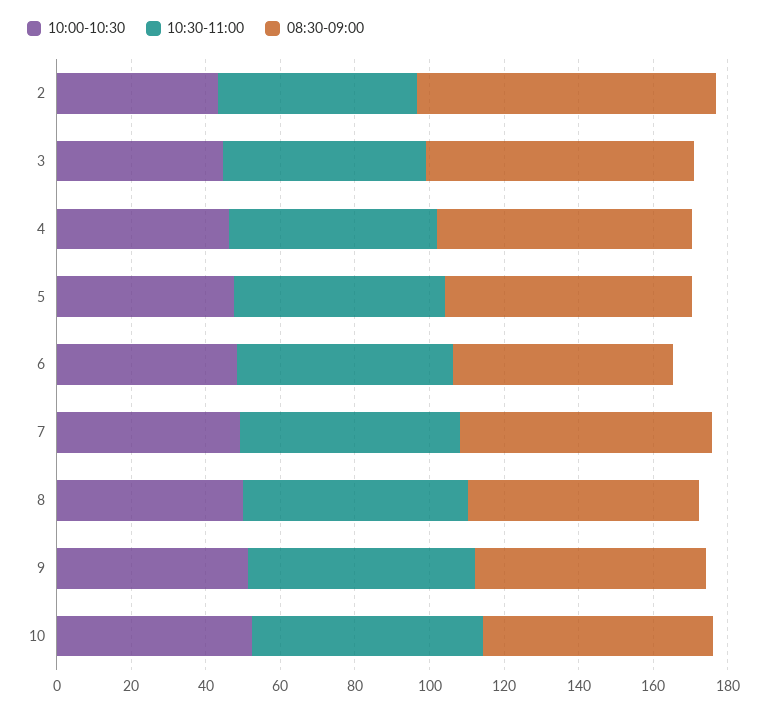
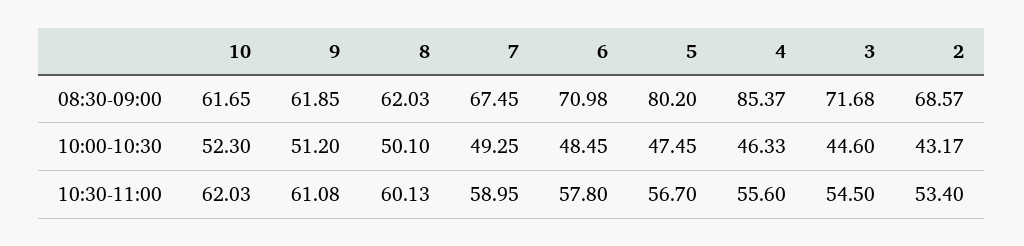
  {
    "10:00-10:30": {
      "2": 43.17,
      "3": 44.6,
      "4": 46.33,
      "5": 47.45,
      "6": 48.45,
      "7": 49.25,
      "8": 50.1,
      "9": 51.2,
      "10": 52.3
    },
    "10:30-11:00": {
      "2": 53.4,
      "3": 54.5,
      "4": 55.6,
      "5": 56.7,
      "6": 57.8,
      "7": 58.95,
      "8": 60.13,
      "9": 61.08,
      "10": 62.03
    },
    "08:30-09:00": {
-     "2": 80,
+     "2": 68.57,
      "3": 71.68,
-     "4": 70,
+     "4": 85.37,
-     "5": 65,
+     "5": 80.2,
-     "6": 60,
+     "6": 70.98,
      "7": 67.45,
      "8": 62.03,
      "9": 61.85,
      "10": 61.65
    }
  }

